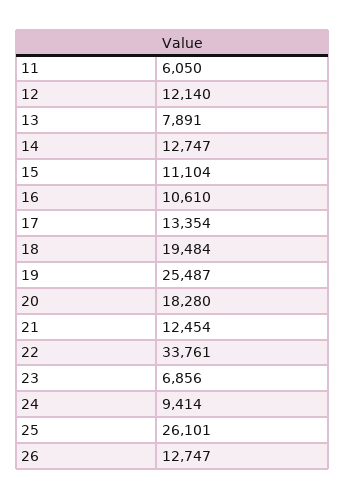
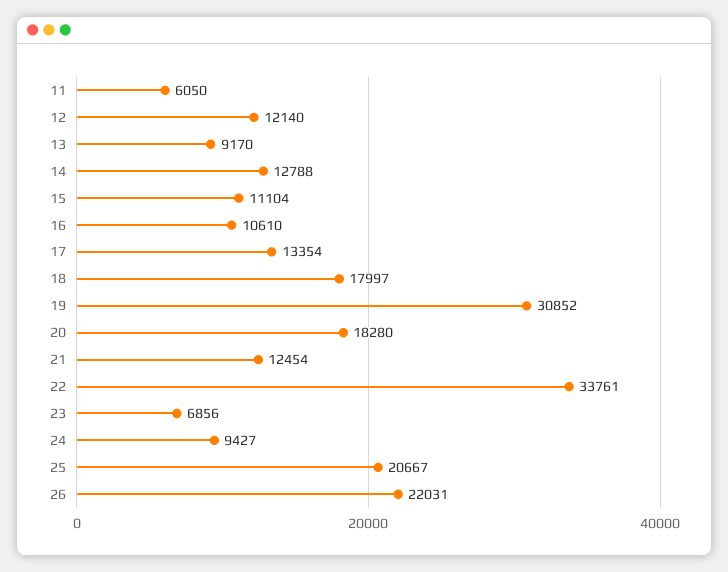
  {
    "11": 6050,
    "12": 12140,
-   "13": 7891,
+   "13": 9170,
-   "14": 12747,
+   "14": 12788,
    "15": 11104,
    "16": 10610,
    "17": 13354,
-   "18": 19484,
+   "18": 17997,
-   "19": 25487,
+   "19": 30852,
    "20": 18280,
    "21": 12454,
    "22": 33761,
    "23": 6856,
-   "24": 9414,
+   "24": 9427,
-   "25": 26101,
+   "25": 20667,
-   "26": 12747
+   "26": 22031
  }

